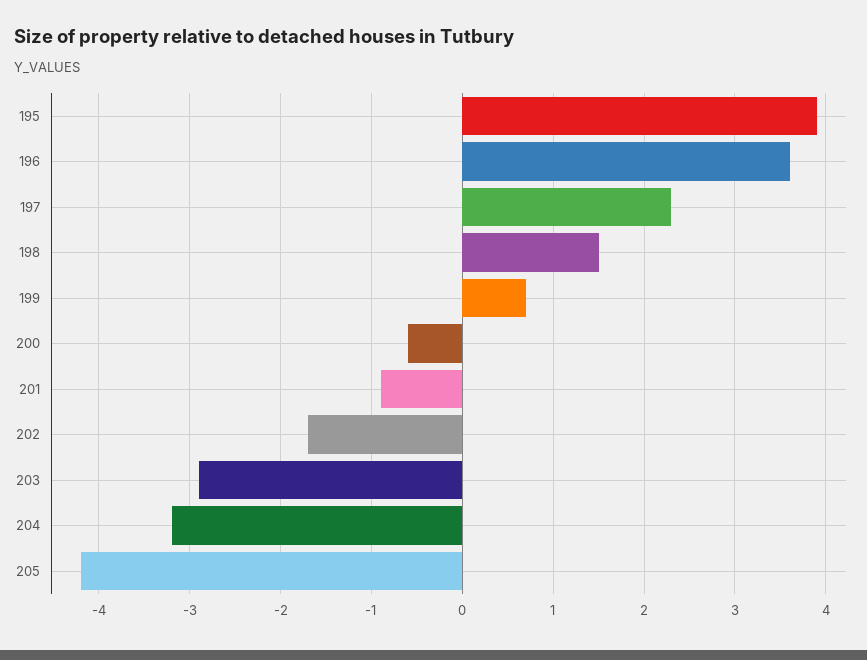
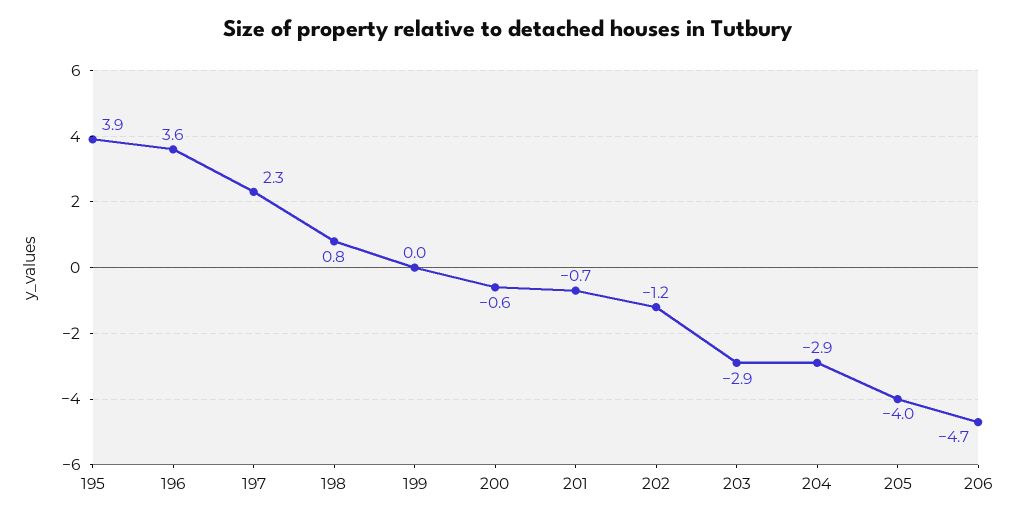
  {
    "195": 3.9,
    "196": 3.6,
    "197": 2.3,
-   "198": 1.5,
+   "198": 0.8,
-   "199": 0.7,
+   "199": 0,
    "200": -0.6,
-   "201": -0.9,
+   "201": -0.7,
-   "202": -1.7,
+   "202": -1.2,
    "203": -2.9,
-   "204": -3.2,
+   "204": -2.9,
-   "205": -4.2
+   "205": -4,
+   "206": -4.7
  }

